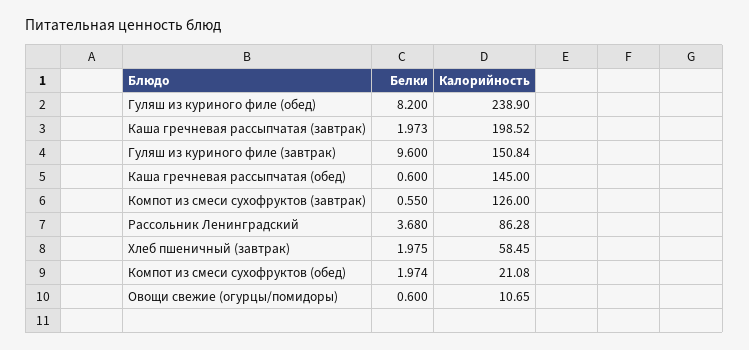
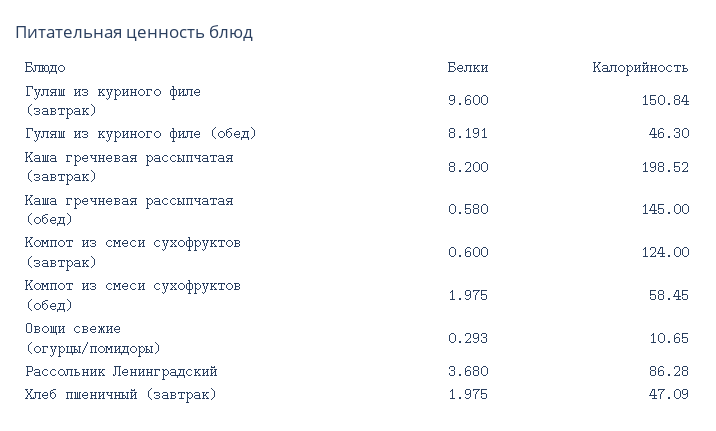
  {
    "Белки": {
-     "Гуляш из куриного филе (обед)": 8.2,
+     "Гуляш из куриного филе (обед)": 8.191,
-     "Каша гречневая рассыпчатая (завтрак)": 1.973,
+     "Каша гречневая рассыпчатая (завтрак)": 8.2,
      "Гуляш из куриного филе (завтрак)": 9.6,
-     "Каша гречневая рассыпчатая (обед)": 0.6,
+     "Каша гречневая рассыпчатая (обед)": 0.58,
-     "Компот из смеси сухофруктов (завтрак)": 0.55,
+     "Компот из смеси сухофруктов (завтрак)": 0.6,
      "Рассольник Ленинградский": 3.68,
      "Хлеб пшеничный (завтрак)": 1.975,
-     "Компот из смеси сухофруктов (обед)": 1.974,
+     "Компот из смеси сухофруктов (обед)": 1.975,
-     "Овощи свежие (огурцы/помидоры)": 0.6
+     "Овощи свежие (огурцы/помидоры)": 0.293
    },
    "Калорийность": {
-     "Гуляш из куриного филе (обед)": 238.9,
+     "Гуляш из куриного филе (обед)": 46.3,
      "Каша гречневая рассыпчатая (завтрак)": 198.52,
      "Гуляш из куриного филе (завтрак)": 150.84,
      "Каша гречневая рассыпчатая (обед)": 145,
-     "Компот из смеси сухофруктов (завтрак)": 126,
+     "Компот из смеси сухофруктов (завтрак)": 124,
      "Рассольник Ленинградский": 86.28,
-     "Хлеб пшеничный (завтрак)": 58.45,
+     "Хлеб пшеничный (завтрак)": 47.09,
-     "Компот из смеси сухофруктов (обед)": 21.08,
+     "Компот из смеси сухофруктов (обед)": 58.45,
      "Овощи свежие (огурцы/помидоры)": 10.65
    }
  }

